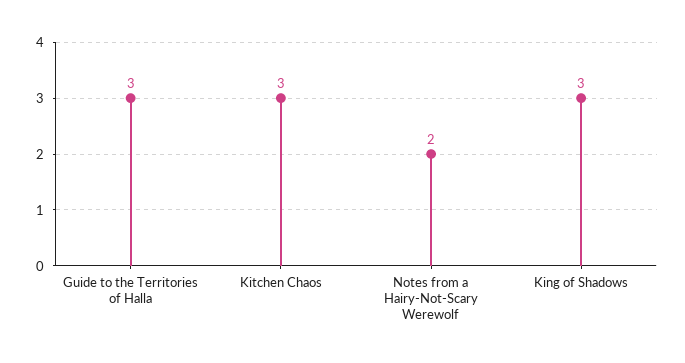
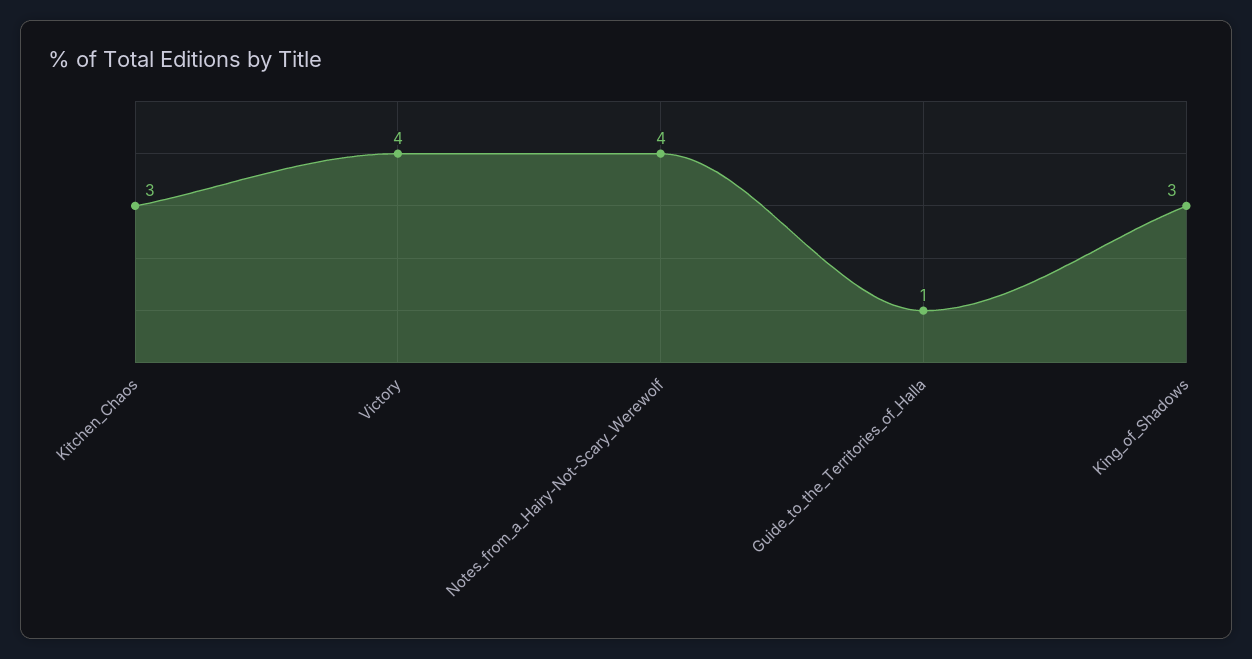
  {
-   "Guide to the Territories of Halla": 3,
+   "Guide to the Territories of Halla": 1,
    "Kitchen Chaos": 3,
-   "Notes from a Hairy-Not-Scary Werewolf": 2,
+   "Notes from a Hairy-Not-Scary Werewolf": 4,
-   "King of Shadows": 3
+   "King of Shadows": 3,
+   "Victory": 4
  }

